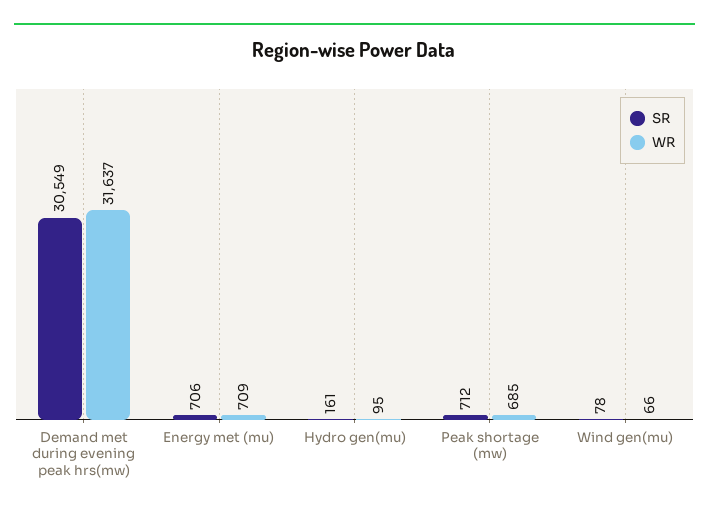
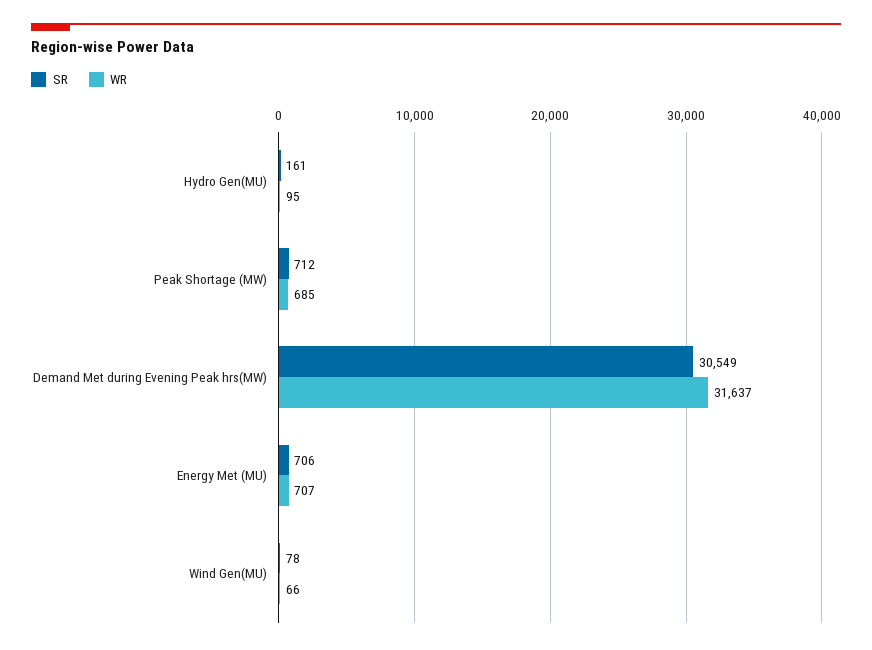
  {
    "SR": {
      "Demand met during evening peak hrs(mw)": 30549,
      "Energy met (mu)": 706,
      "Hydro gen(mu)": 161,
      "Peak shortage (mw)": 712,
      "Wind gen(mu)": 78
    },
    "WR": {
      "Demand met during evening peak hrs(mw)": 31637,
-     "Energy met (mu)": 709,
+     "Energy met (mu)": 707,
      "Hydro gen(mu)": 95,
      "Peak shortage (mw)": 685,
      "Wind gen(mu)": 66
    }
  }

